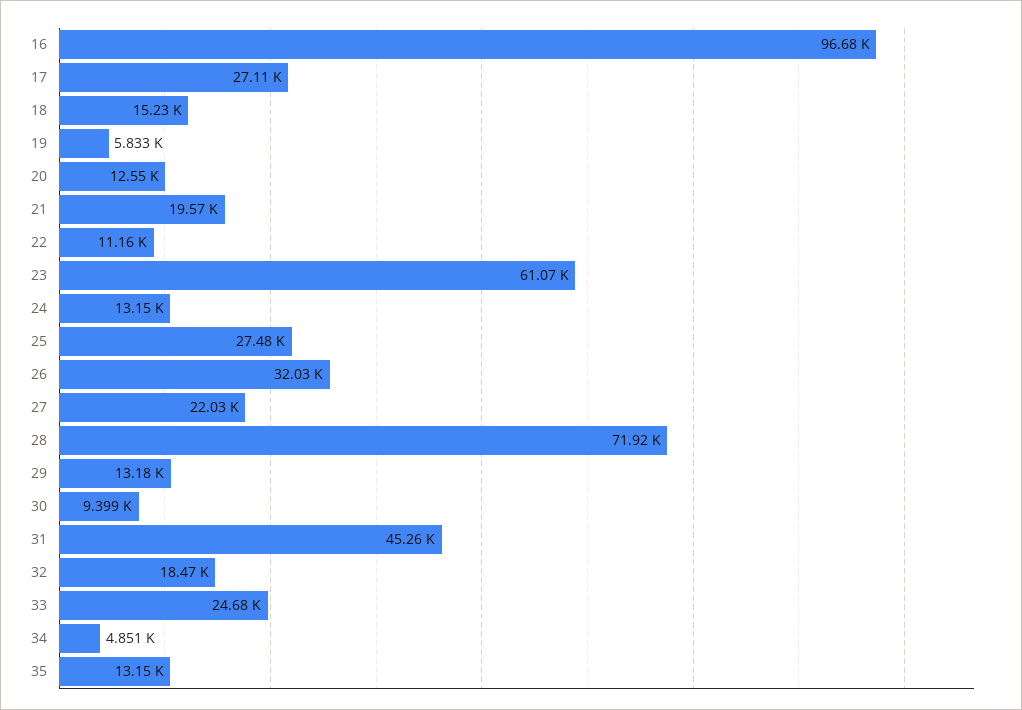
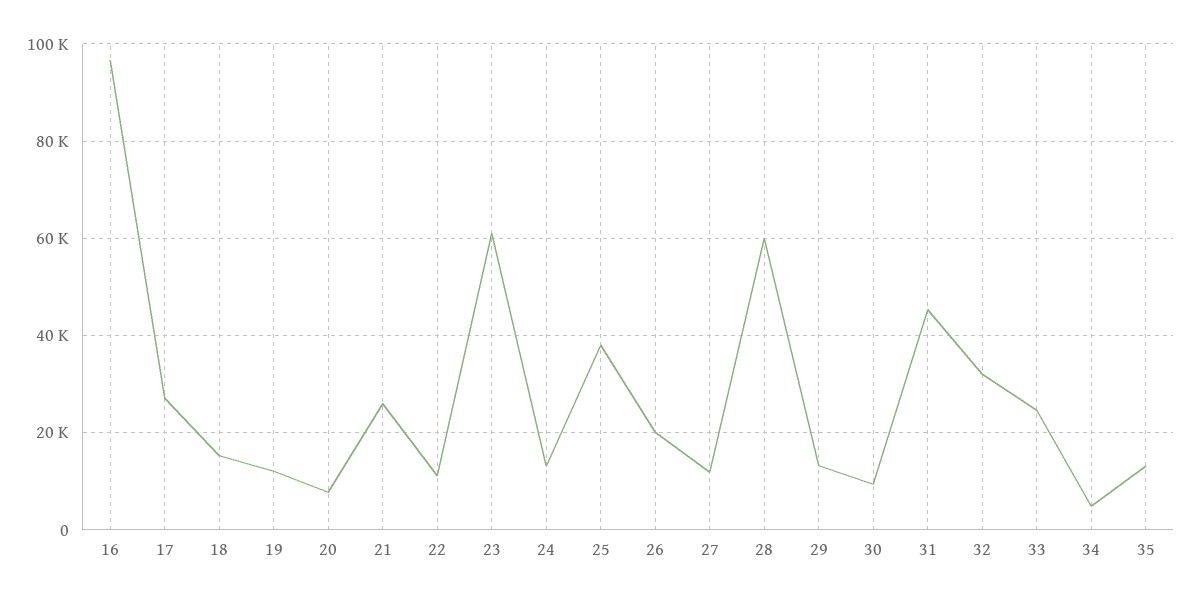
  {
    "16": 96680,
    "17": 27110,
    "18": 15230,
-   "19": 5833,
+   "19": 12000,
-   "20": 12550,
+   "20": 8000,
-   "21": 19570,
+   "21": 26000,
    "22": 11160,
    "23": 61070,
    "24": 13150,
-   "25": 27480,
+   "25": 38000,
-   "26": 32030,
+   "26": 20000,
-   "27": 22030,
+   "27": 12000,
-   "28": 71920,
+   "28": 60000,
    "29": 13180,
    "30": 9399,
    "31": 45260,
-   "32": 18470,
+   "32": 32000,
    "33": 24680,
    "34": 4851,
    "35": 13150
  }

